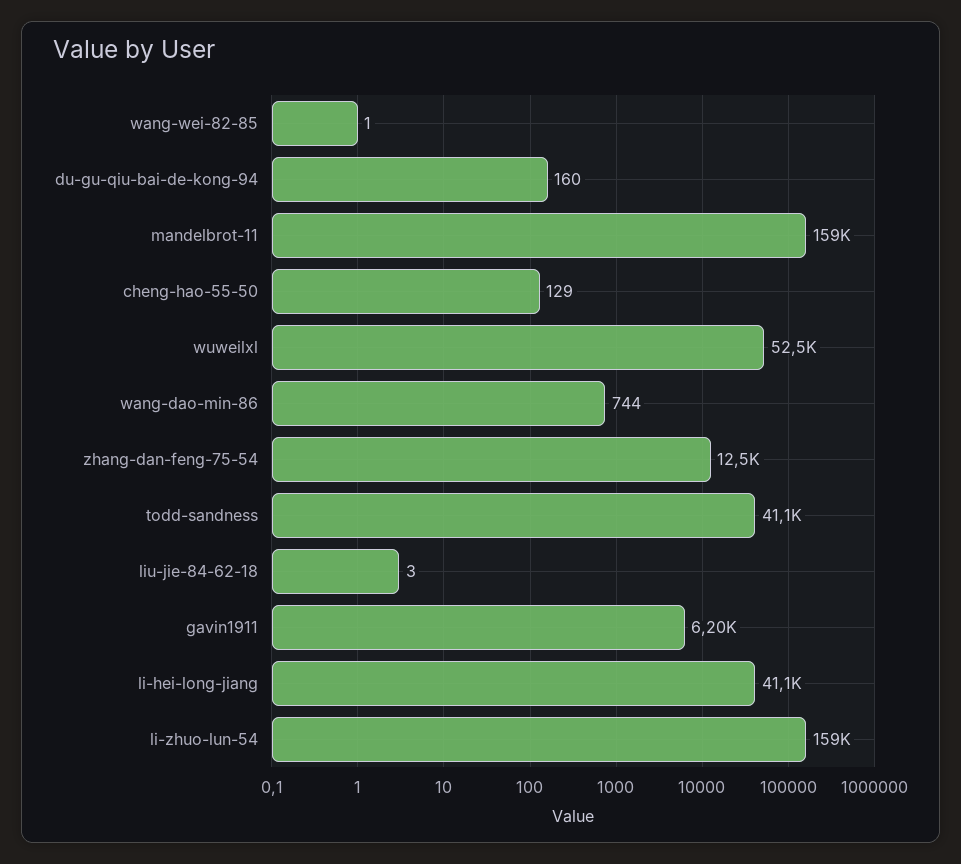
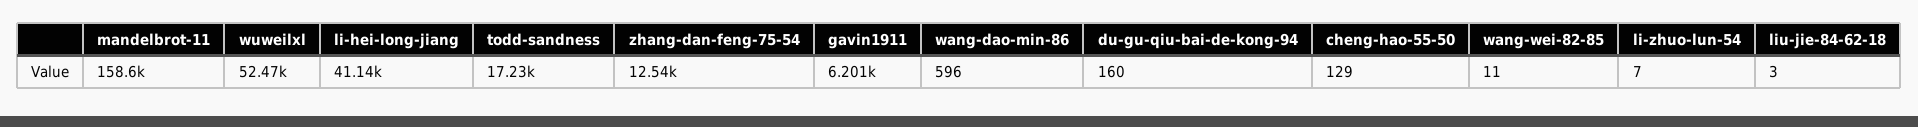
  {
-   "wang-wei-82-85": 1,
+   "wang-wei-82-85": 11,
    "du-gu-qiu-bai-de-kong-94": 160,
    "mandelbrot-11": 158600,
    "cheng-hao-55-50": 129,
    "wuweilxl": 52470,
-   "wang-dao-min-86": 744,
+   "wang-dao-min-86": 596,
    "zhang-dan-feng-75-54": 12540,
-   "todd-sandness": 41100,
+   "todd-sandness": 17230,
    "liu-jie-84-62-18": 3,
    "gavin1911": 6201,
    "li-hei-long-jiang": 41140,
-   "li-zhuo-lun-54": 159000
+   "li-zhuo-lun-54": 7
  }

